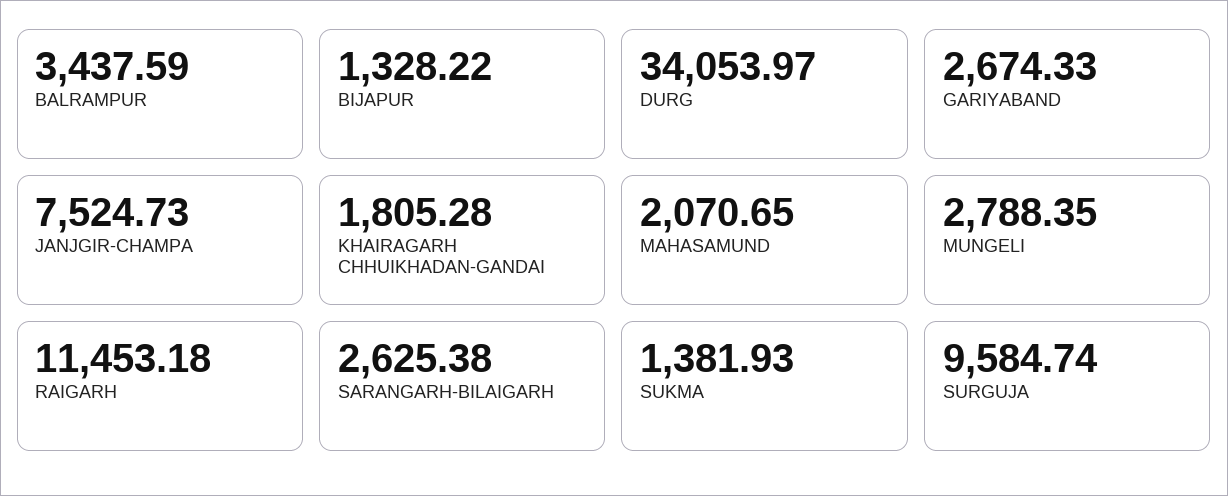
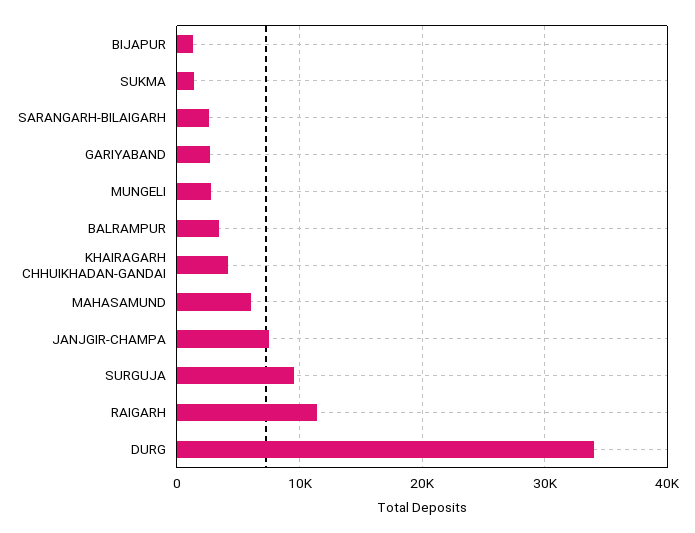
  {
    "BALRAMPUR": 3437.59,
    "BIJAPUR": 1328.22,
    "DURG": 34053.97,
    "GARIYABAND": 2674.33,
    "JANJGIR-CHAMPA": 7524.73,
-   "KHAIRAGARH CHHUIKHADAN-GANDAI": 1805.28,
+   "KHAIRAGARH CHHUIKHADAN-GANDAI": 4000,
-   "MAHASAMUND": 2070.65,
+   "MAHASAMUND": 6000,
    "MUNGELI": 2788.35,
    "RAIGARH": 11453.18,
    "SARANGARH-BILAIGARH": 2625.38,
    "SUKMA": 1381.93,
    "SURGUJA": 9584.74
  }

